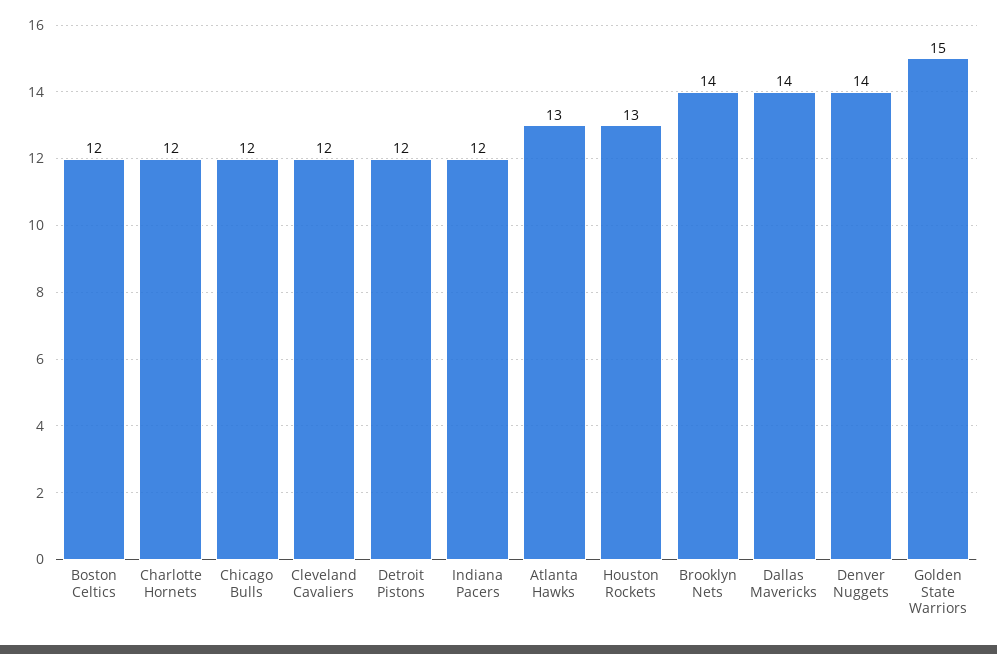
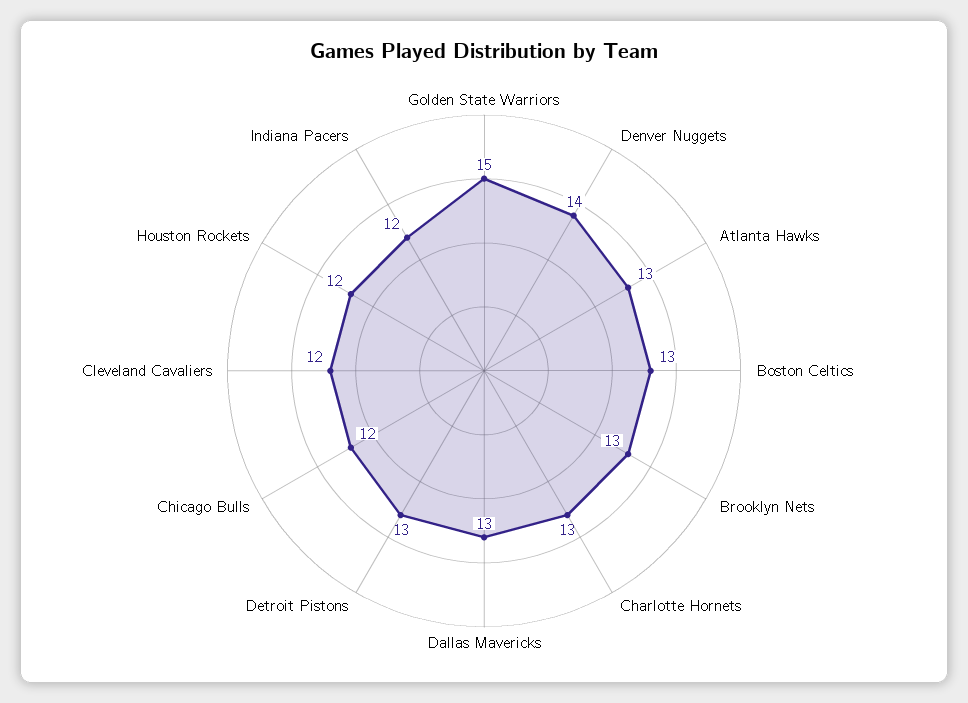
  {
-   "Boston Celtics": 12,
+   "Boston Celtics": 13,
-   "Charlotte Hornets": 12,
+   "Charlotte Hornets": 13,
    "Chicago Bulls": 12,
    "Cleveland Cavaliers": 12,
-   "Detroit Pistons": 12,
+   "Detroit Pistons": 13,
    "Indiana Pacers": 12,
    "Atlanta Hawks": 13,
-   "Houston Rockets": 13,
+   "Houston Rockets": 12,
-   "Brooklyn Nets": 14,
+   "Brooklyn Nets": 13,
-   "Dallas Mavericks": 14,
+   "Dallas Mavericks": 13,
    "Denver Nuggets": 14,
    "Golden State Warriors": 15
  }

